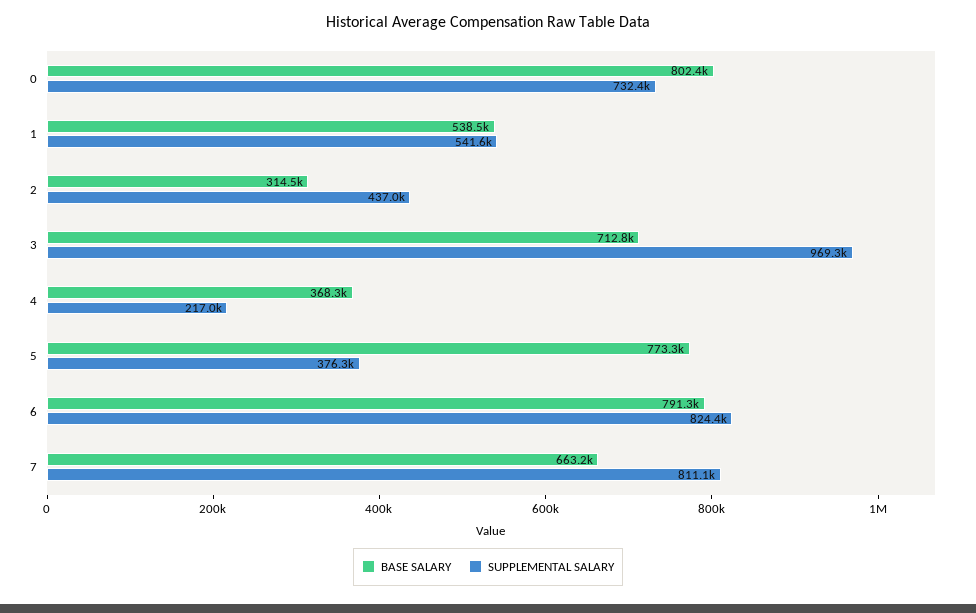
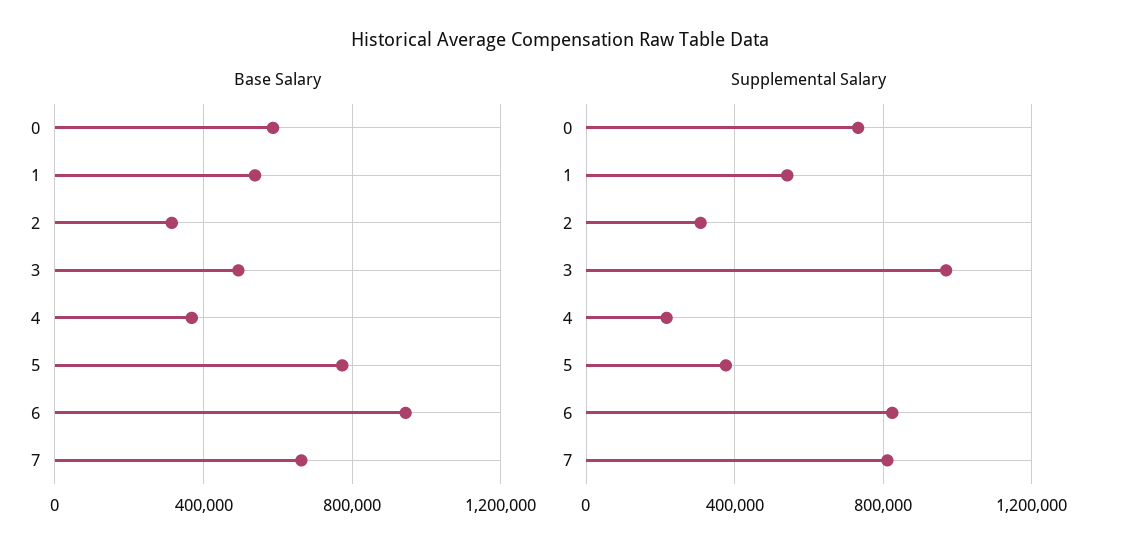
  {
    "BASE SALARY": {
-     "0": 802400,
+     "0": 600000,
      "1": 538500,
      "2": 314500,
-     "3": 712800,
+     "3": 500000,
      "4": 368300,
      "5": 773300,
-     "6": 791300,
+     "6": 950000,
      "7": 663200
    },
    "SUPPLEMENTAL SALARY": {
      "0": 732400,
      "1": 541600,
-     "2": 437000,
+     "2": 300000,
      "3": 969300,
      "4": 217000,
      "5": 376300,
      "6": 824400,
      "7": 811100
    }
  }

